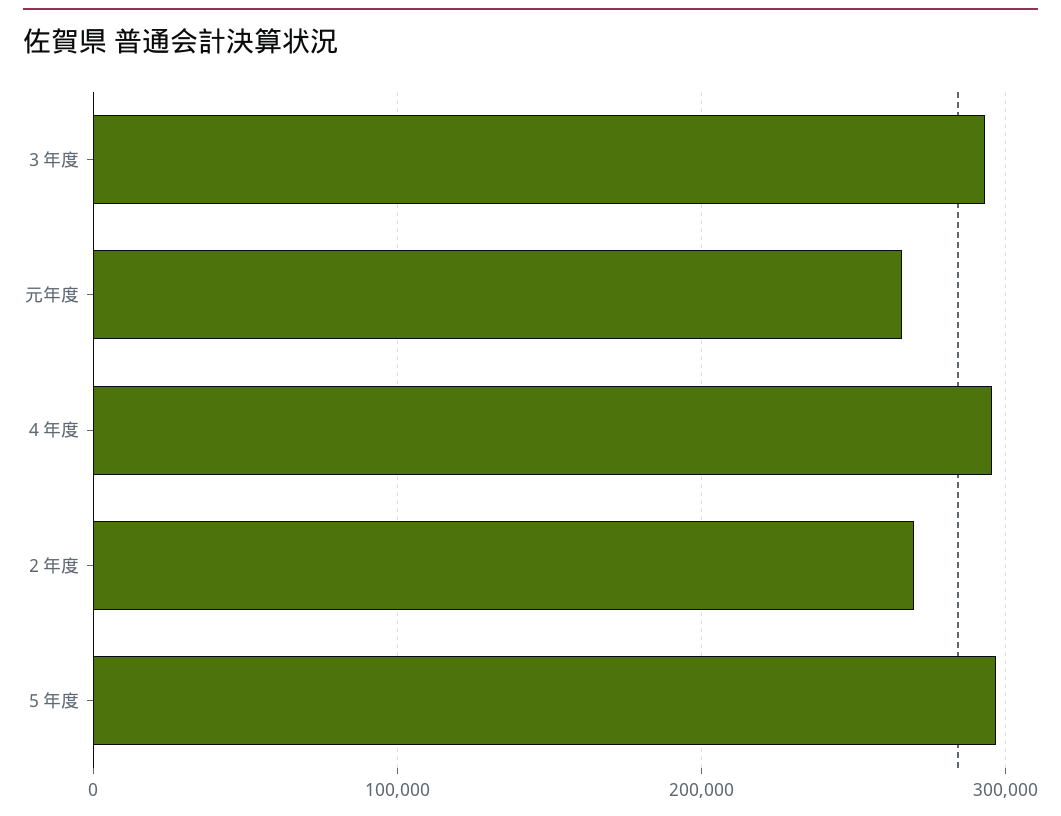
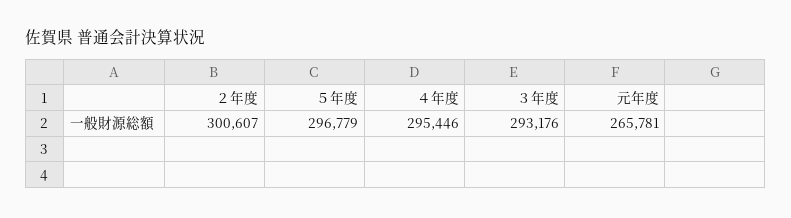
  {
    "３年度": 293176,
    "元年度": 265781,
    "４年度": 295446,
-   "２年度": 270000,
+   "２年度": 300607,
    "５年度": 296779
  }

